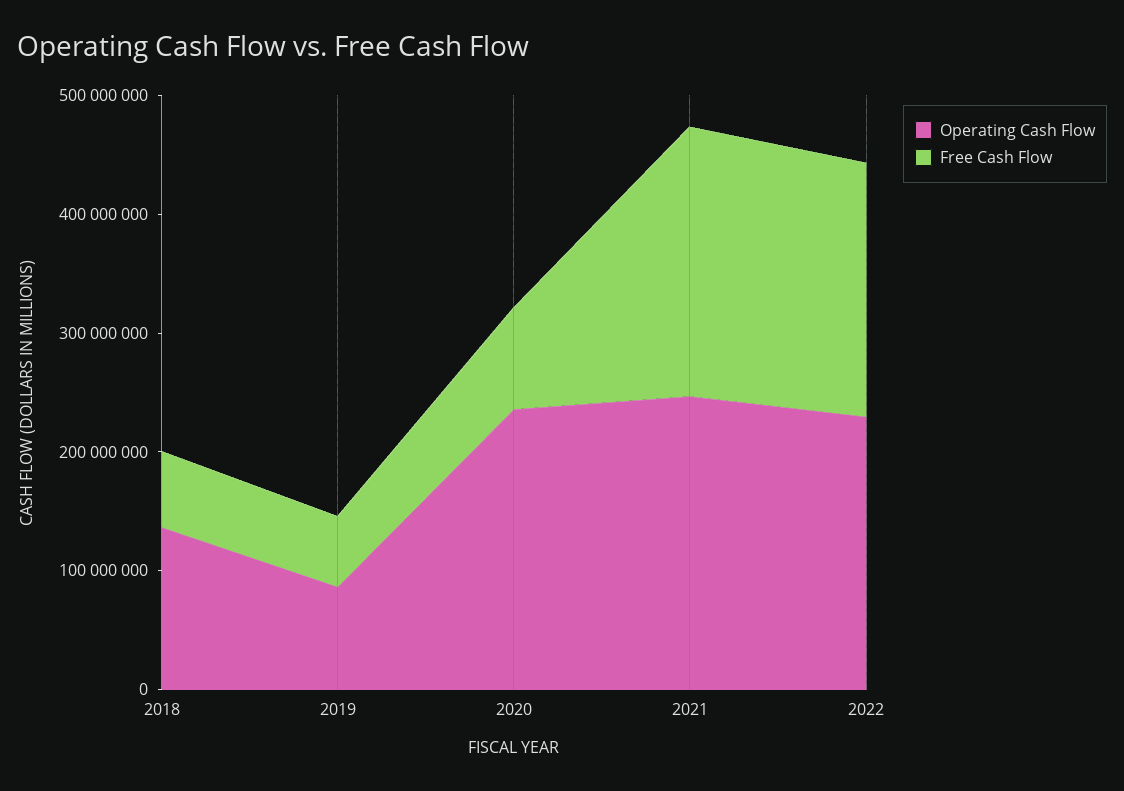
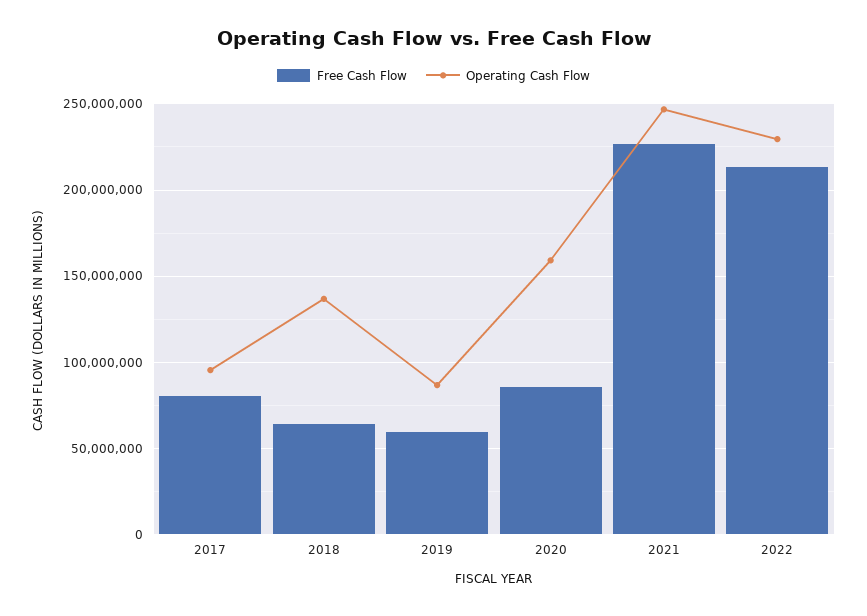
  {
    "Operating Cash Flow": {
      "2018": 135000000,
      "2019": 85000000,
-     "2020": 240000000,
+     "2020": 160000000,
      "2021": 245000000,
-     "2022": 230000000
+     "2022": 230000000,
+     "2017": 95000000
    },
    "Free Cash Flow": {
      "2018": 65000000,
      "2019": 60000000,
      "2020": 85000000,
      "2021": 225000000,
-     "2022": 215000000
+     "2022": 215000000,
+     "2017": 80000000
    }
  }

